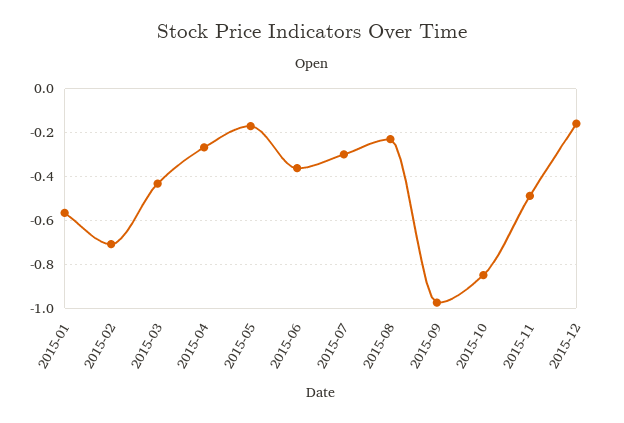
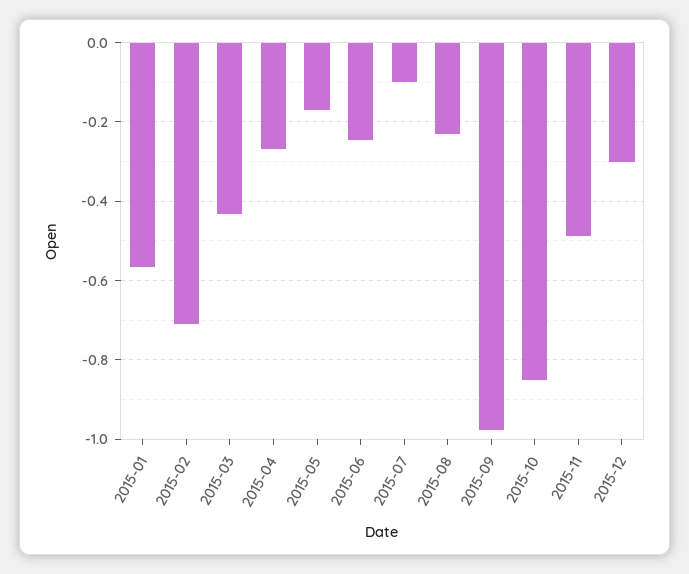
  {
    "2015-01": -0.56,
    "2015-02": -0.7,
    "2015-03": -0.44,
    "2015-04": -0.26,
    "2015-05": -0.18,
-   "2015-06": -0.35,
+   "2015-06": -0.24,
-   "2015-07": -0.3,
+   "2015-07": -0.1,
    "2015-08": -0.24,
    "2015-09": -0.98,
    "2015-10": -0.86,
    "2015-11": -0.48,
-   "2015-12": -0.15
+   "2015-12": -0.3
  }

